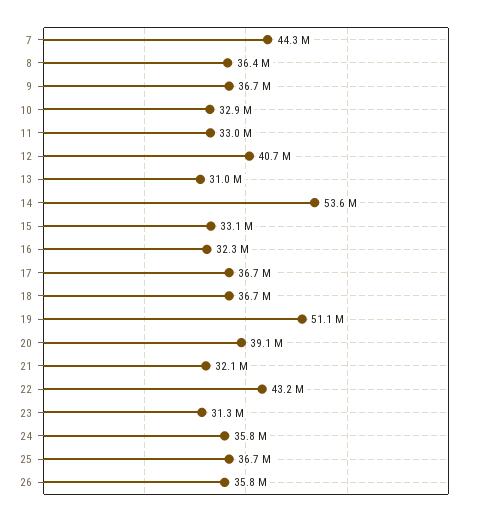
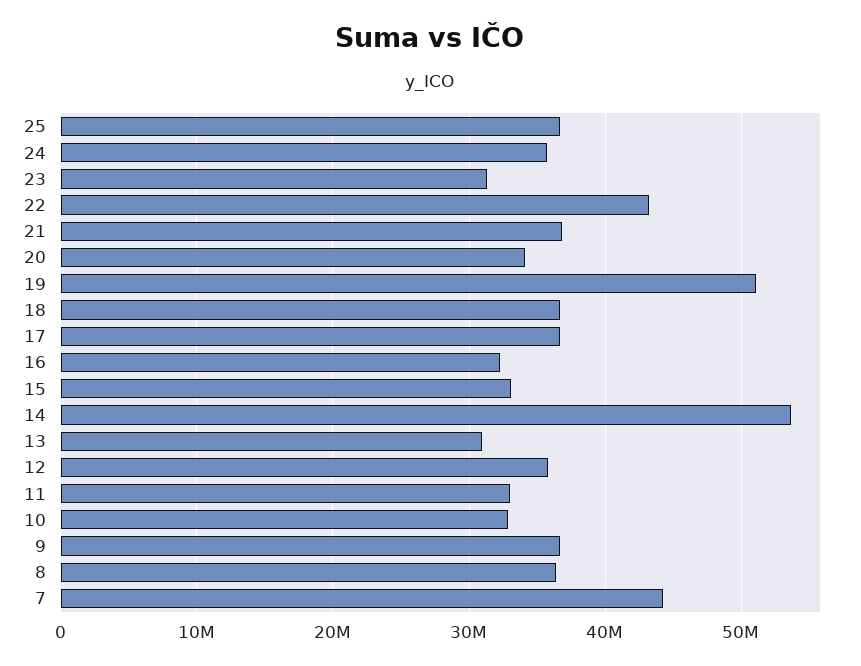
  {
    "7": 44300000,
    "8": 36400000,
    "9": 36700000,
    "10": 32900000,
    "11": 33000000,
-   "12": 40700000,
+   "12": 36000000,
    "13": 31000000,
    "14": 53600000,
    "15": 33100000,
    "16": 32300000,
    "17": 36700000,
    "18": 36700000,
    "19": 51100000,
-   "20": 39100000,
+   "20": 34000000,
-   "21": 32100000,
+   "21": 37000000,
    "22": 43200000,
    "23": 31300000,
    "24": 35800000,
-   "25": 36700000,
+   "25": 36700000
-   "26": 35800000
  }

